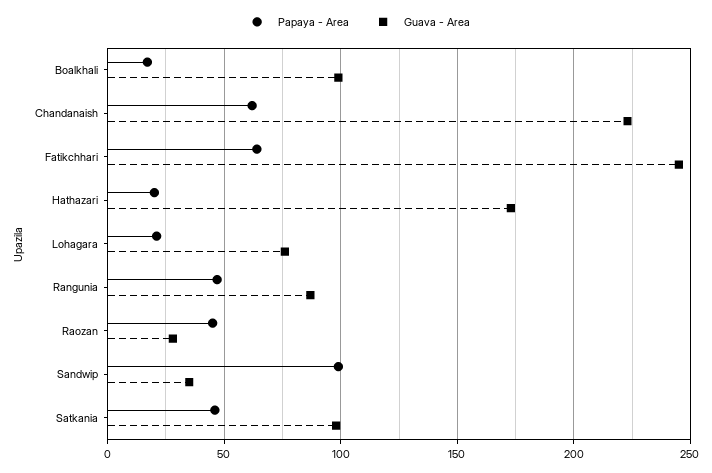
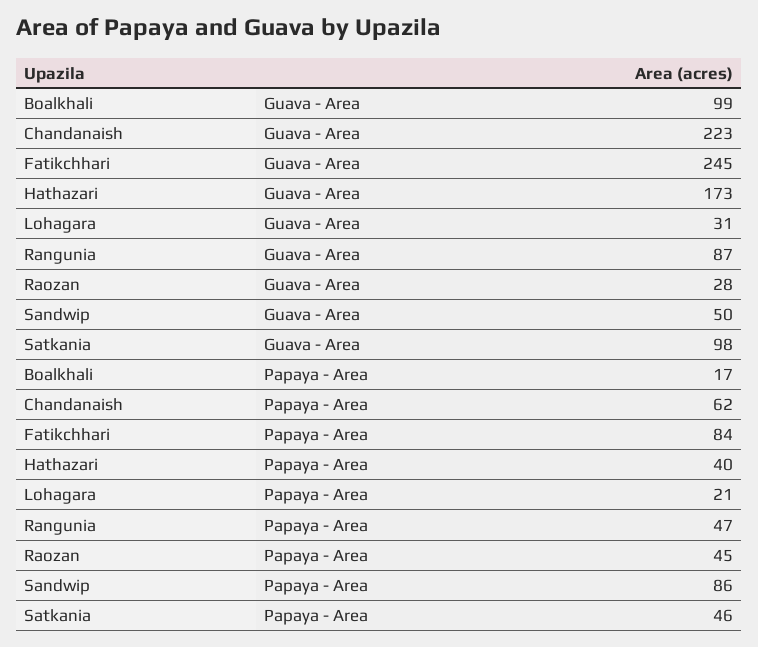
  {
    "Papaya - Area": {
      "Boalkhali": 17,
      "Chandanaish": 62,
-     "Fatikchhari": 65,
+     "Fatikchhari": 84,
-     "Hathazari": 20,
+     "Hathazari": 40,
      "Lohagara": 21,
      "Rangunia": 47,
      "Raozan": 45,
-     "Sandwip": 100,
+     "Sandwip": 86,
      "Satkania": 46
    },
    "Guava - Area": {
      "Boalkhali": 99,
      "Chandanaish": 223,
      "Fatikchhari": 245,
      "Hathazari": 173,
-     "Lohagara": 75,
+     "Lohagara": 31,
      "Rangunia": 87,
      "Raozan": 28,
-     "Sandwip": 35,
+     "Sandwip": 50,
      "Satkania": 98
    }
  }

